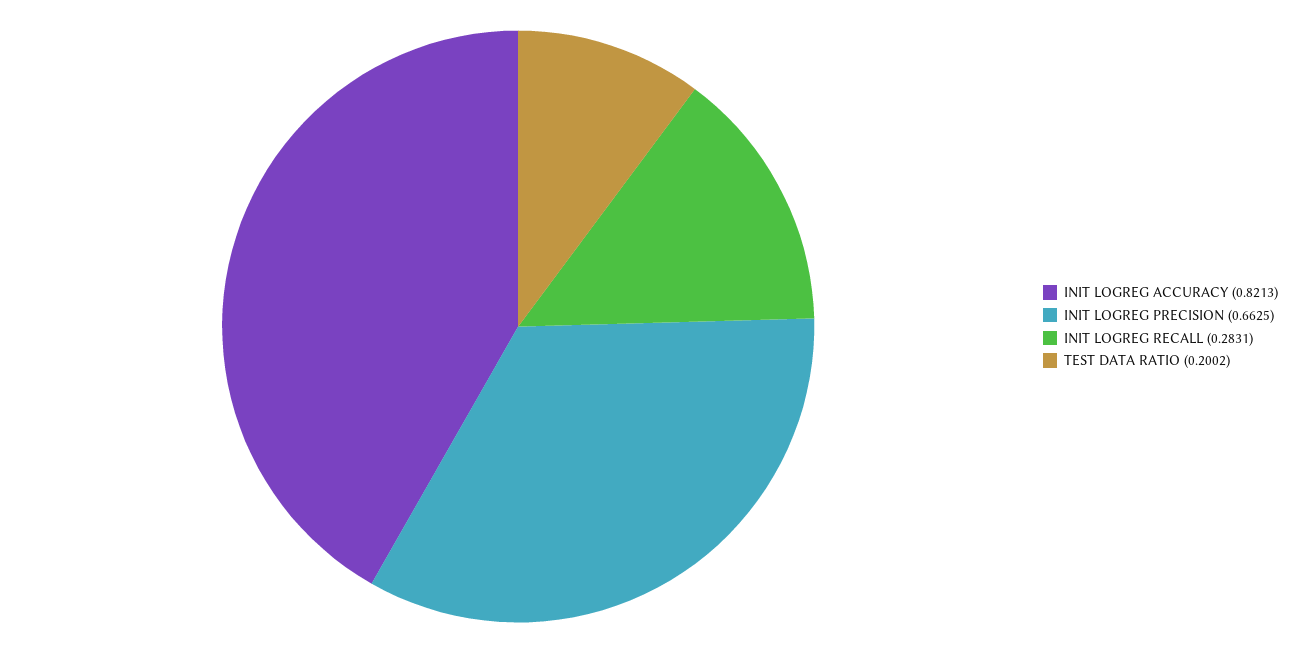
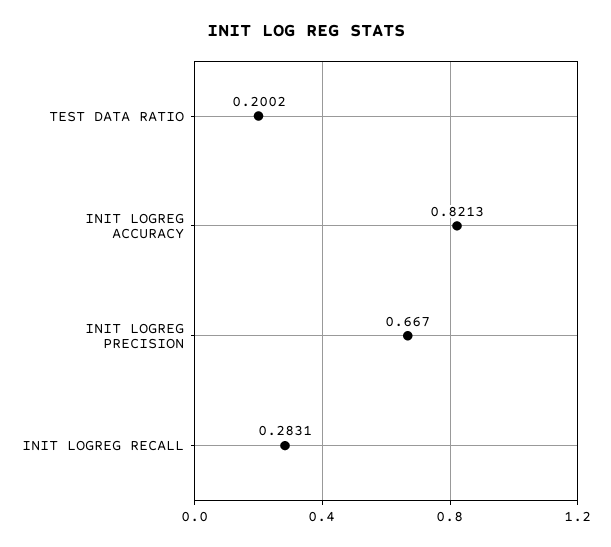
  {
    "INIT LOGREG ACCURACY": 0.8213,
-   "INIT LOGREG PRECISION": 0.6625,
+   "INIT LOGREG PRECISION": 0.667,
    "INIT LOGREG RECALL": 0.2831,
    "TEST DATA RATIO": 0.2002
  }

